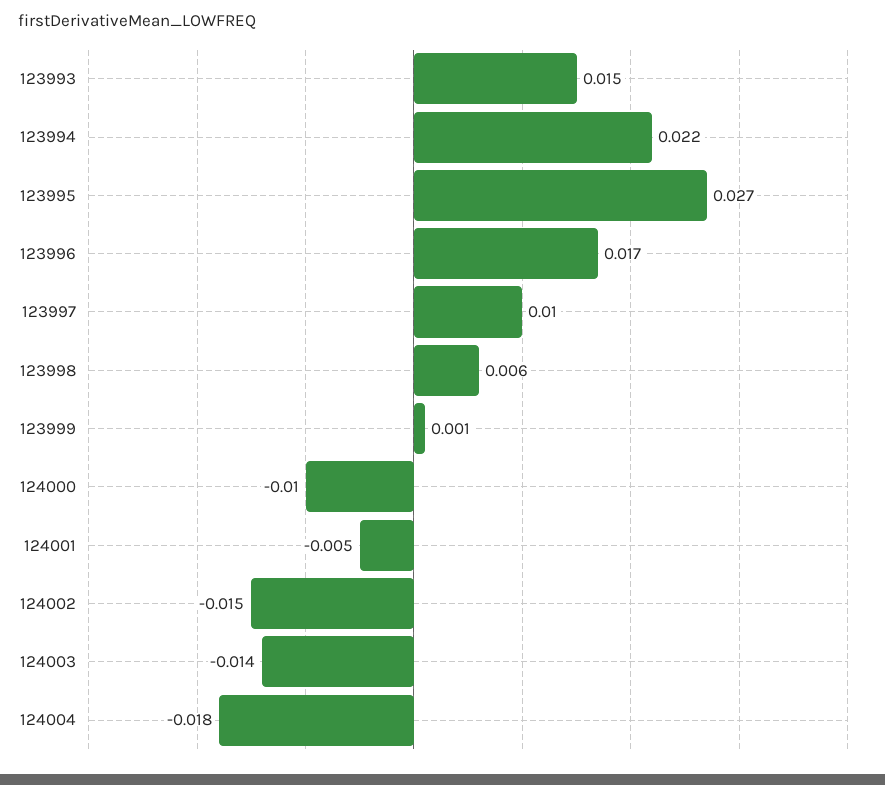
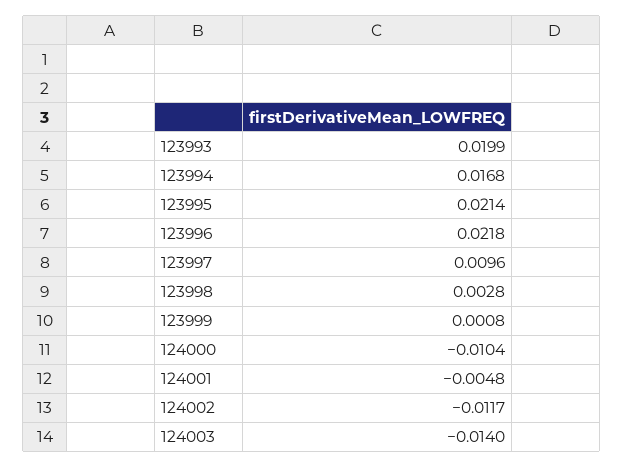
  {
-   "123993": 0.015,
+   "123993": 0.0199,
-   "123994": 0.022,
+   "123994": 0.0168,
-   "123995": 0.027,
+   "123995": 0.0214,
-   "123996": 0.017,
+   "123996": 0.0218,
    "123997": 0.0096,
-   "123998": 0.006,
+   "123998": 0.0028,
    "123999": 0.0008,
    "124000": -0.0104,
    "124001": -0.0048,
-   "124002": -0.015,
+   "124002": -0.0117,
-   "124003": -0.014,
+   "124003": -0.014
-   "124004": -0.018
  }

